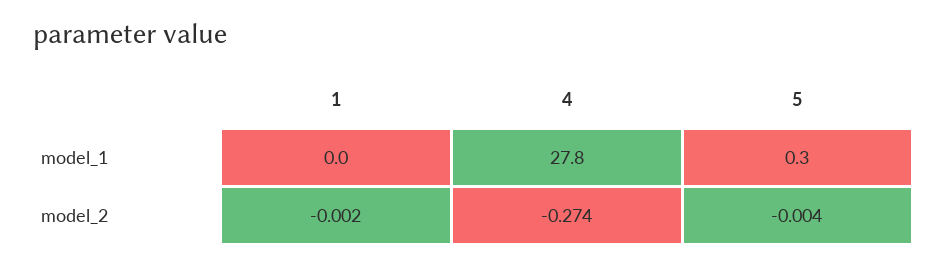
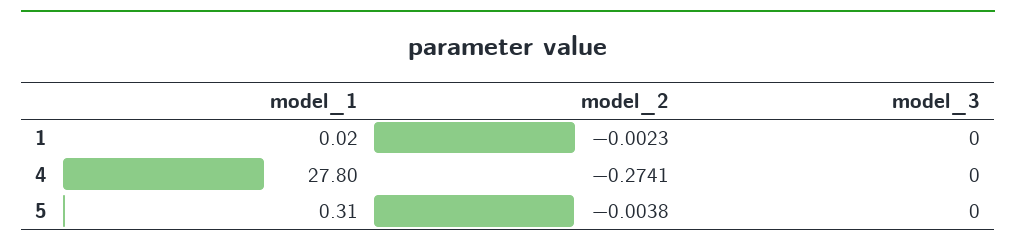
  {
    "1": {
      "model_1": 0.02,
-     "model_2": -0.0023
+     "model_2": -0.0023,
+     "model_3": 0
    },
    "4": {
      "model_1": 27.8,
-     "model_2": -0.2741
+     "model_2": -0.2741,
+     "model_3": 0
    },
    "5": {
      "model_1": 0.31,
-     "model_2": -0.0038
+     "model_2": -0.0038,
+     "model_3": 0
    }
  }

